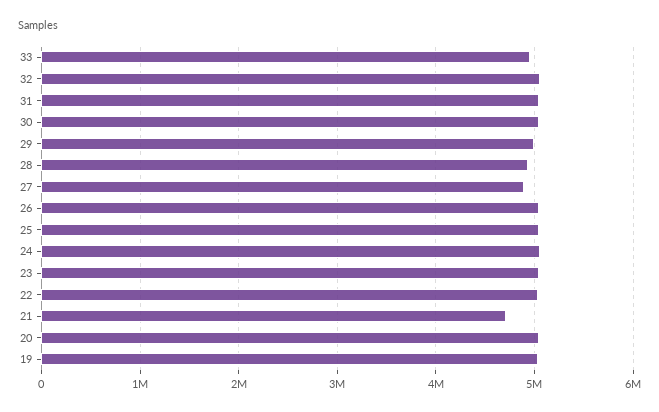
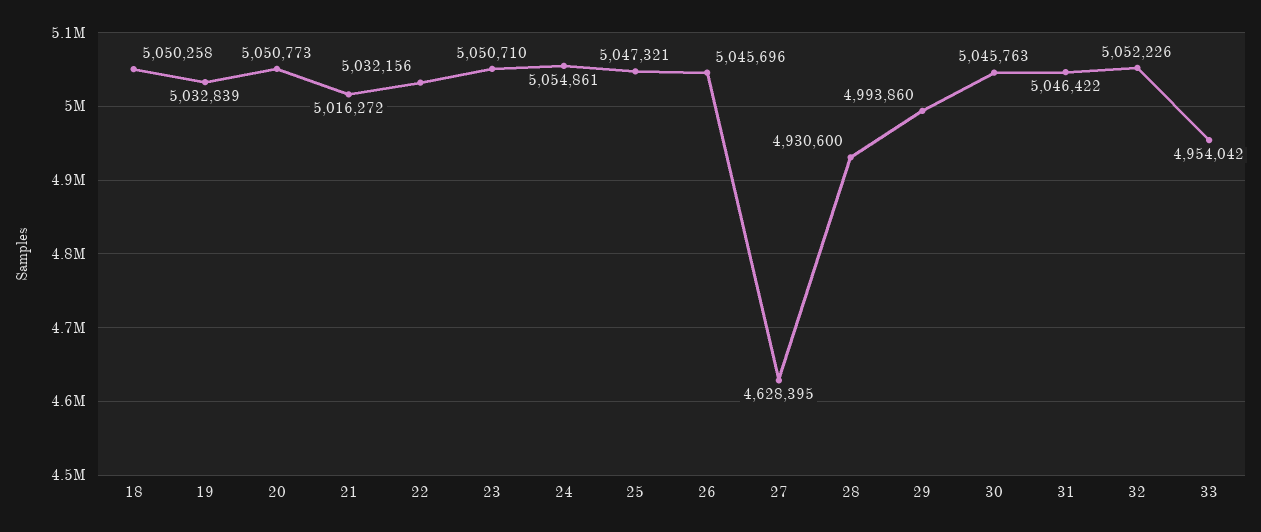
  {
    "33": 4954042,
    "32": 5052226,
    "31": 5046422,
    "30": 5045763,
    "29": 4993860,
    "28": 4930600,
-   "27": 4900000,
+   "27": 4628395,
    "26": 5045696,
    "25": 5047321,
    "24": 5054861,
    "23": 5050710,
    "22": 5032156,
-   "21": 4700000,
+   "21": 5016272,
    "20": 5050773,
-   "19": 5032839
+   "19": 5032839,
+   "18": 5050258
  }

